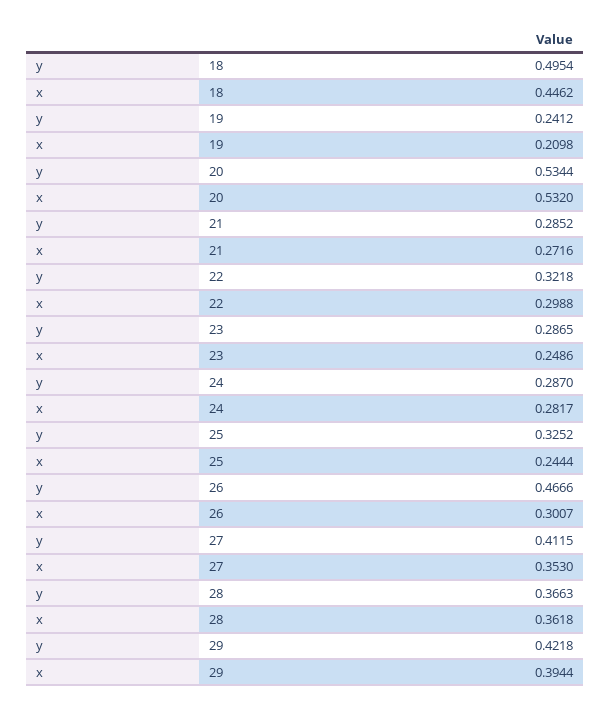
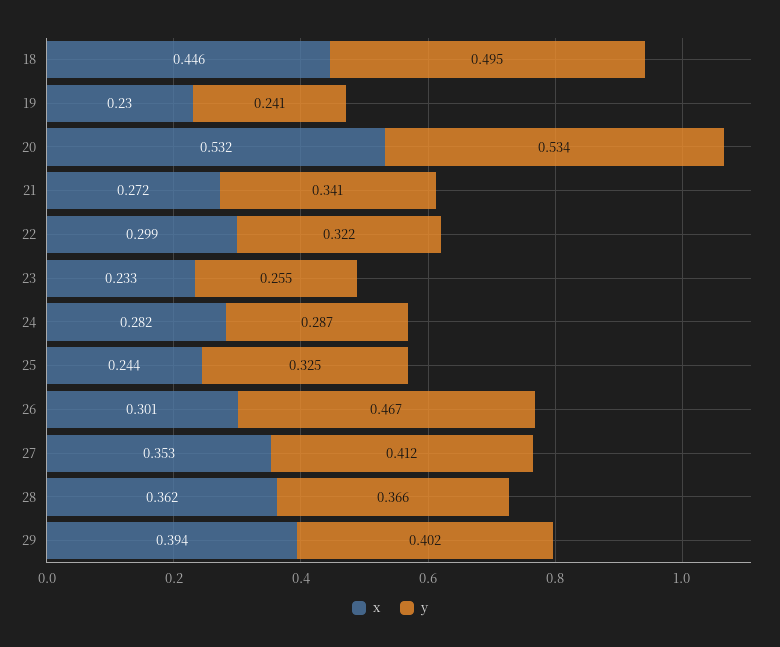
  {
    "y": {
      "18": 0.4954,
      "19": 0.2412,
      "20": 0.5344,
-     "21": 0.2852,
+     "21": 0.341,
      "22": 0.3218,
-     "23": 0.2865,
+     "23": 0.255,
      "24": 0.287,
      "25": 0.3252,
      "26": 0.4666,
      "27": 0.4115,
      "28": 0.3663,
-     "29": 0.4218
+     "29": 0.402
    },
    "x": {
      "18": 0.4462,
-     "19": 0.2098,
+     "19": 0.23,
      "20": 0.532,
      "21": 0.2716,
      "22": 0.2988,
-     "23": 0.2486,
+     "23": 0.233,
      "24": 0.2817,
      "25": 0.2444,
      "26": 0.3007,
      "27": 0.353,
      "28": 0.3618,
      "29": 0.3944
    }
  }

